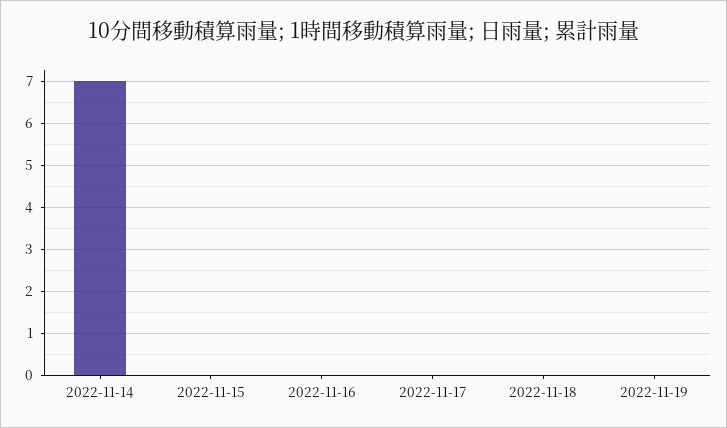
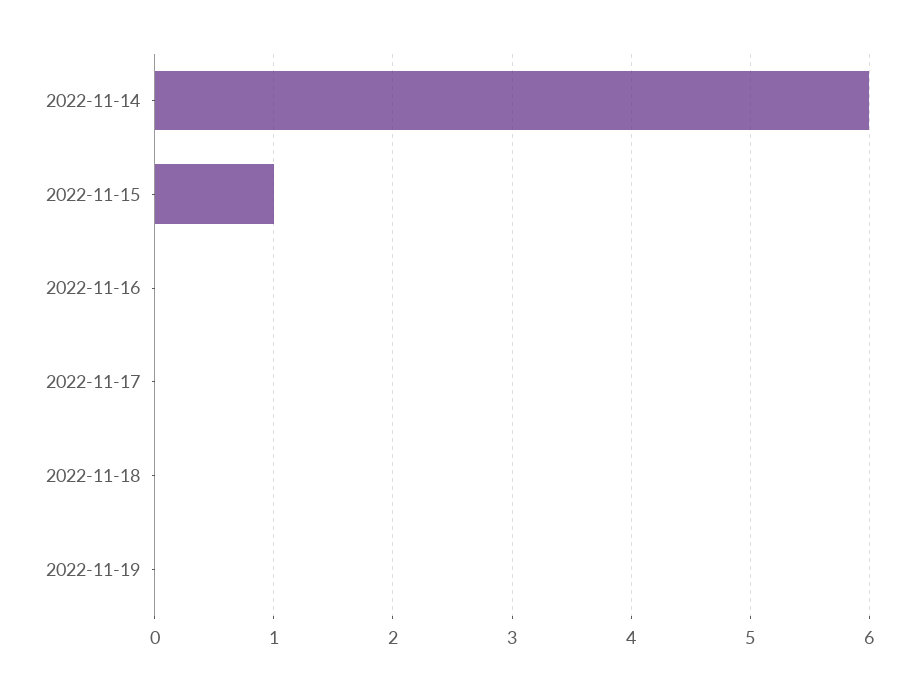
  {
-   "2022-11-14": 7,
+   "2022-11-14": 6,
-   "2022-11-15": 0,
+   "2022-11-15": 1,
    "2022-11-16": 0,
    "2022-11-17": 0,
    "2022-11-18": 0,
    "2022-11-19": 0
  }

